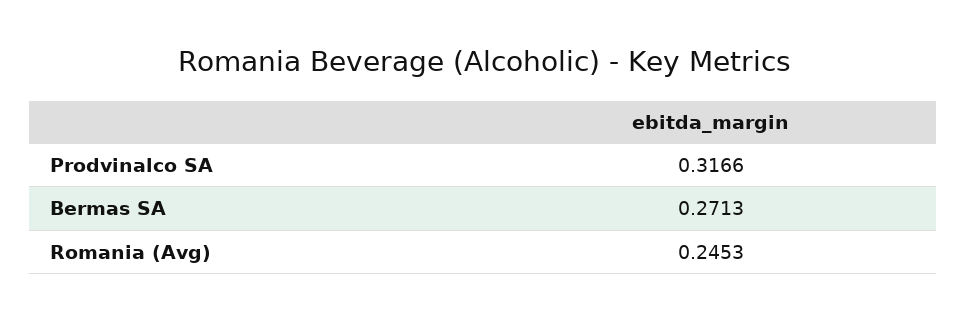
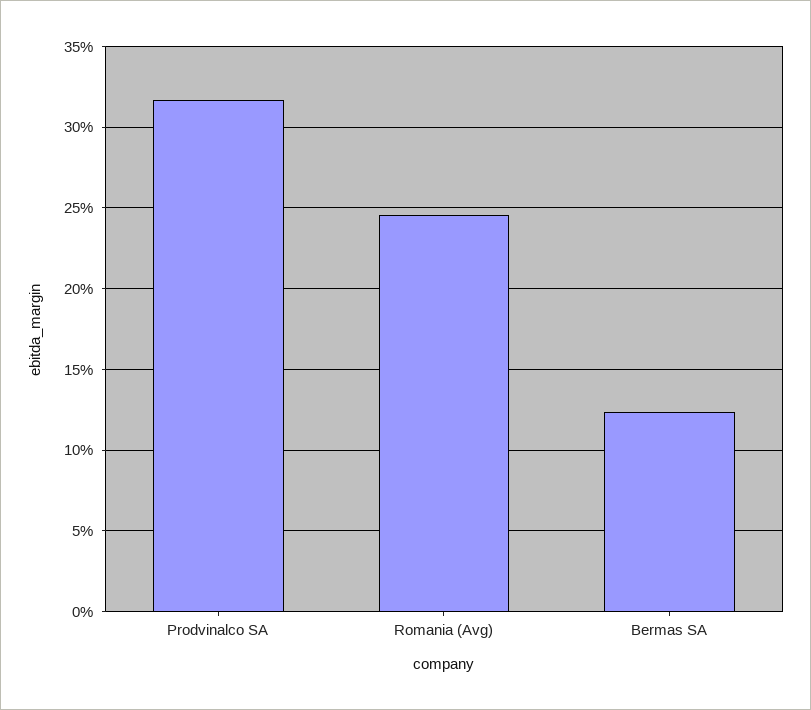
  {
    "Prodvinalco SA": 0.3166,
-   "Bermas SA": 0.2713,
+   "Bermas SA": 0.125,
    "Romania (Avg)": 0.2453
  }

